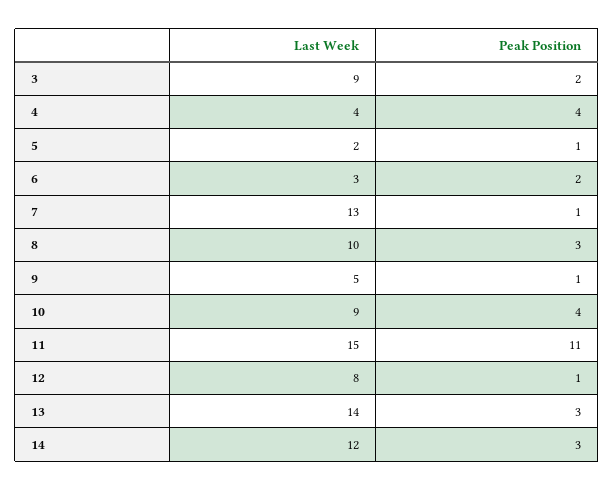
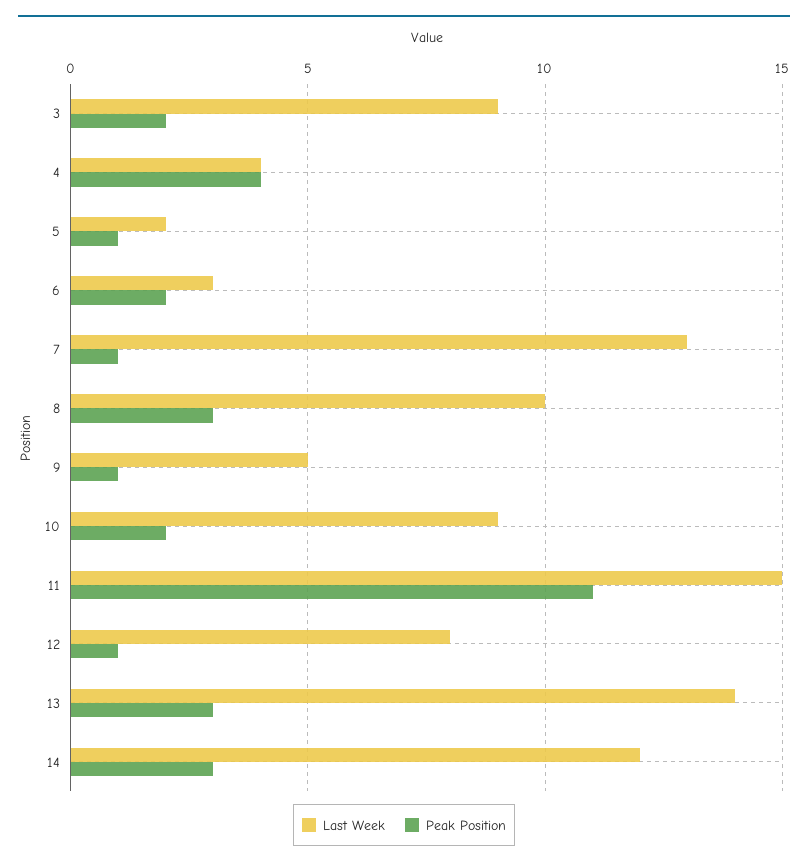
  {
    "Last Week": {
      "3": 9,
      "4": 4,
      "5": 2,
      "6": 3,
      "7": 13,
      "8": 10,
      "9": 5,
      "10": 9,
      "11": 15,
      "12": 8,
      "13": 14,
      "14": 12
    },
    "Peak Position": {
      "3": 2,
      "4": 4,
      "5": 1,
      "6": 2,
      "7": 1,
      "8": 3,
      "9": 1,
-     "10": 4,
+     "10": 2,
      "11": 11,
      "12": 1,
      "13": 3,
      "14": 3
    }
  }

